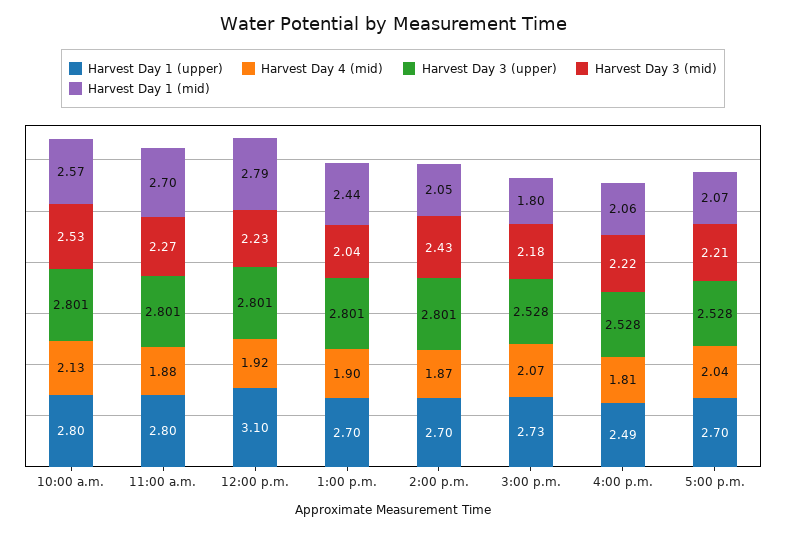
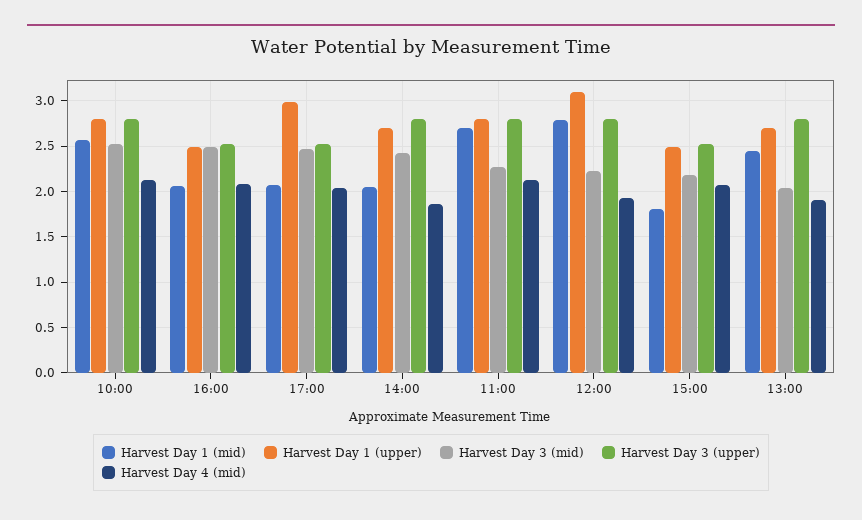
  {
    "Harvest Day 1 (upper)": {
      "10:00 a.m.": 2.8,
      "11:00 a.m.": 2.8,
      "12:00 p.m.": 3.1,
      "1:00 p.m.": 2.7,
      "2:00 p.m.": 2.7,
-     "3:00 p.m.": 2.73,
+     "3:00 p.m.": 2.5,
      "4:00 p.m.": 2.49,
-     "5:00 p.m.": 2.7
+     "5:00 p.m.": 3
    },
    "Harvest Day 4 (mid)": {
      "10:00 a.m.": 2.13,
-     "11:00 a.m.": 1.88,
+     "11:00 a.m.": 2.1,
      "12:00 p.m.": 1.92,
      "1:00 p.m.": 1.9,
      "2:00 p.m.": 1.87,
      "3:00 p.m.": 2.07,
-     "4:00 p.m.": 1.81,
+     "4:00 p.m.": 2.1,
      "5:00 p.m.": 2.04
    },
    "Harvest Day 3 (upper)": {
      "10:00 a.m.": 2.801,
      "11:00 a.m.": 2.801,
      "12:00 p.m.": 2.801,
      "1:00 p.m.": 2.801,
      "2:00 p.m.": 2.801,
      "3:00 p.m.": 2.528,
      "4:00 p.m.": 2.528,
      "5:00 p.m.": 2.528
    },
    "Harvest Day 3 (mid)": {
      "10:00 a.m.": 2.53,
      "11:00 a.m.": 2.27,
      "12:00 p.m.": 2.23,
      "1:00 p.m.": 2.04,
      "2:00 p.m.": 2.43,
      "3:00 p.m.": 2.18,
-     "4:00 p.m.": 2.22,
+     "4:00 p.m.": 2.5,
-     "5:00 p.m.": 2.21
+     "5:00 p.m.": 2.5
    },
    "Harvest Day 1 (mid)": {
      "10:00 a.m.": 2.57,
      "11:00 a.m.": 2.7,
      "12:00 p.m.": 2.79,
      "1:00 p.m.": 2.44,
      "2:00 p.m.": 2.05,
      "3:00 p.m.": 1.8,
      "4:00 p.m.": 2.06,
      "5:00 p.m.": 2.07
    }
  }

